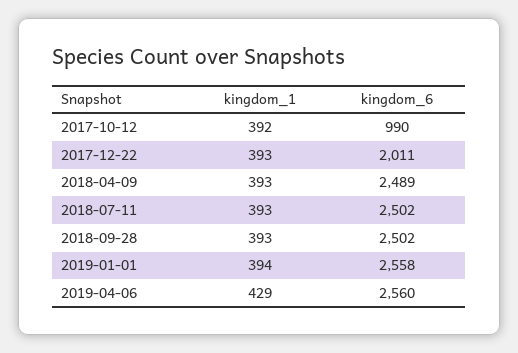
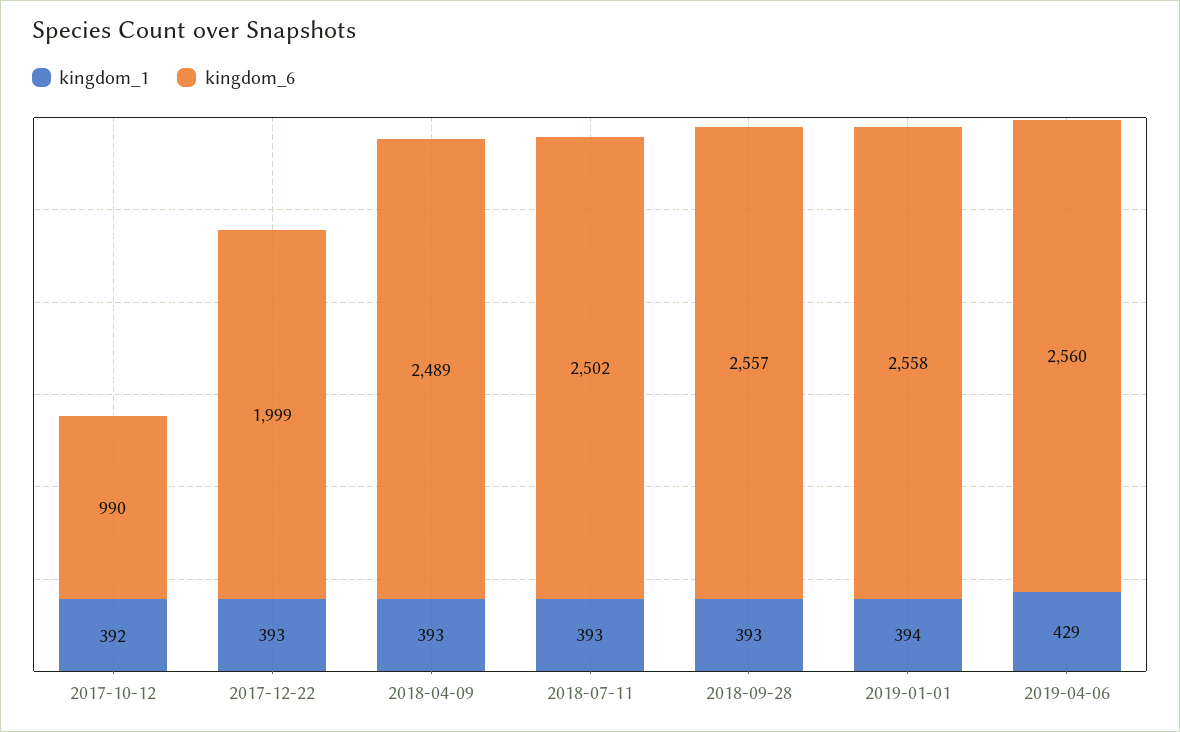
  {
    "kingdom_1": {
      "2017-10-12": 392,
      "2017-12-22": 393,
      "2018-04-09": 393,
      "2018-07-11": 393,
      "2018-09-28": 393,
      "2019-01-01": 394,
      "2019-04-06": 429
    },
    "kingdom_6": {
      "2017-10-12": 990,
-     "2017-12-22": 2011,
+     "2017-12-22": 1999,
      "2018-04-09": 2489,
      "2018-07-11": 2502,
-     "2018-09-28": 2502,
+     "2018-09-28": 2557,
      "2019-01-01": 2558,
      "2019-04-06": 2560
    }
  }

